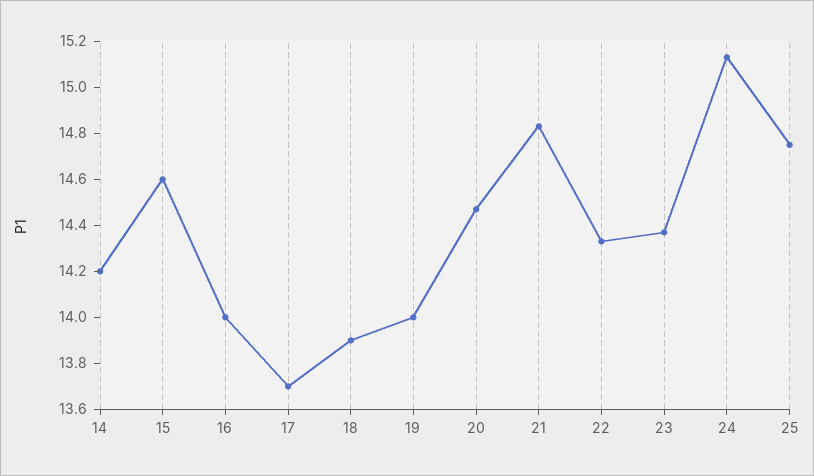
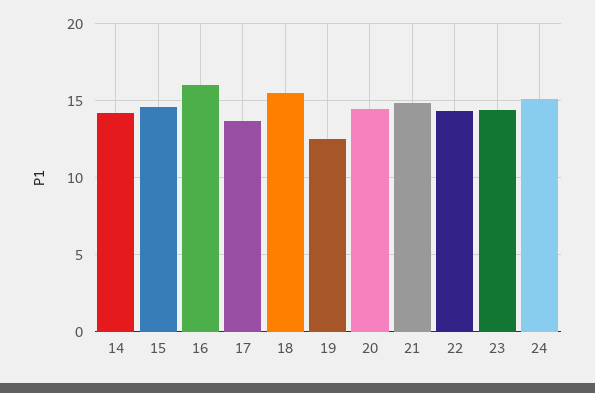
  {
    "14": 14.2,
    "15": 14.6,
-   "16": 14,
+   "16": 16,
    "17": 13.7,
-   "18": 13.9,
+   "18": 15.5,
-   "19": 14,
+   "19": 12.5,
    "20": 14.45,
    "21": 14.85,
    "22": 14.35,
    "23": 14.35,
-   "24": 15.15,
+   "24": 15.15
-   "25": 14.75
  }

